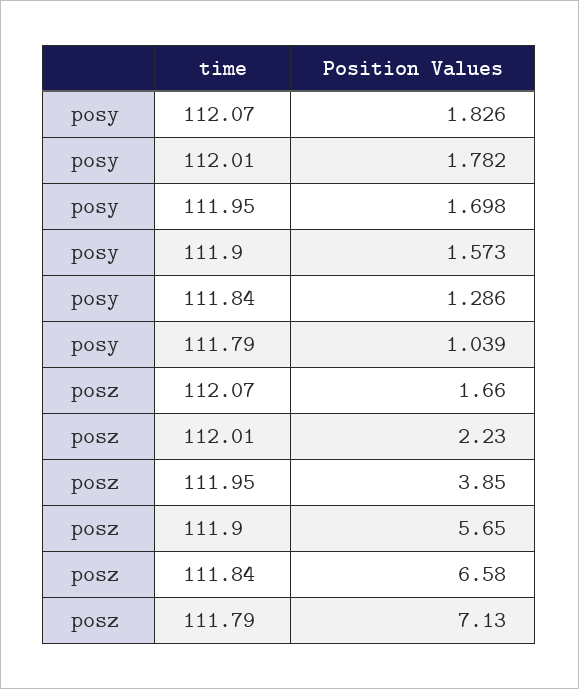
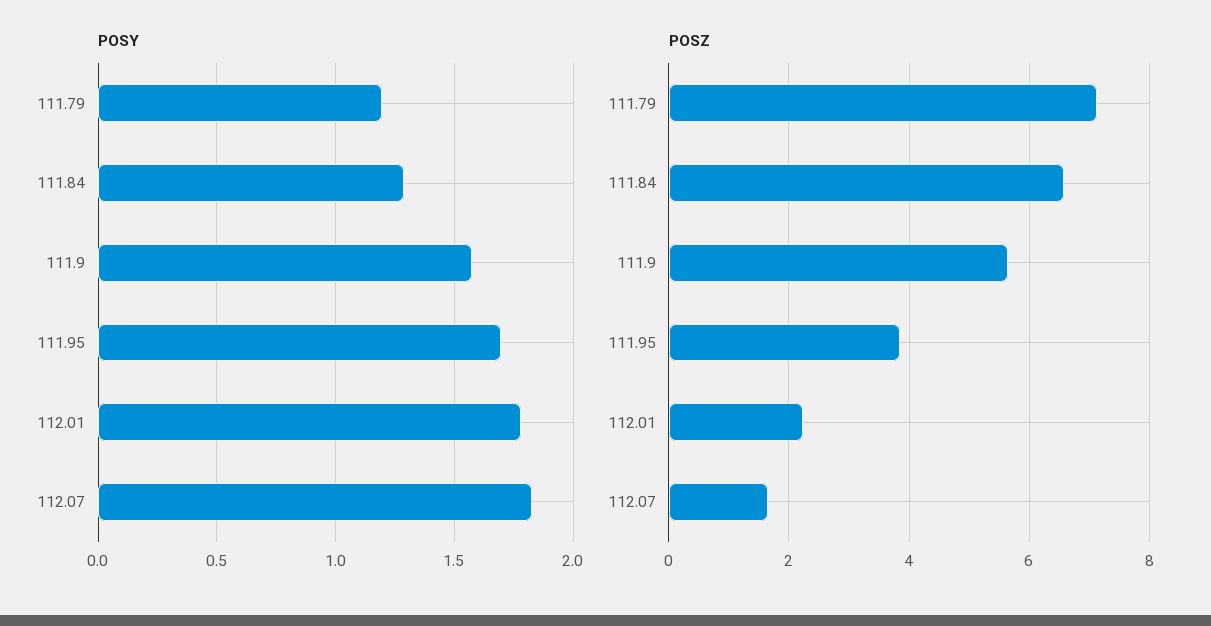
  {
    "posy": {
      "112.07": 1.826,
      "112.01": 1.782,
      "111.95": 1.698,
      "111.9": 1.573,
      "111.84": 1.286,
-     "111.79": 1.039
+     "111.79": 1.2
    },
    "posz": {
      "112.07": 1.66,
      "112.01": 2.23,
      "111.95": 3.85,
      "111.9": 5.65,
      "111.84": 6.58,
      "111.79": 7.13
    }
  }

